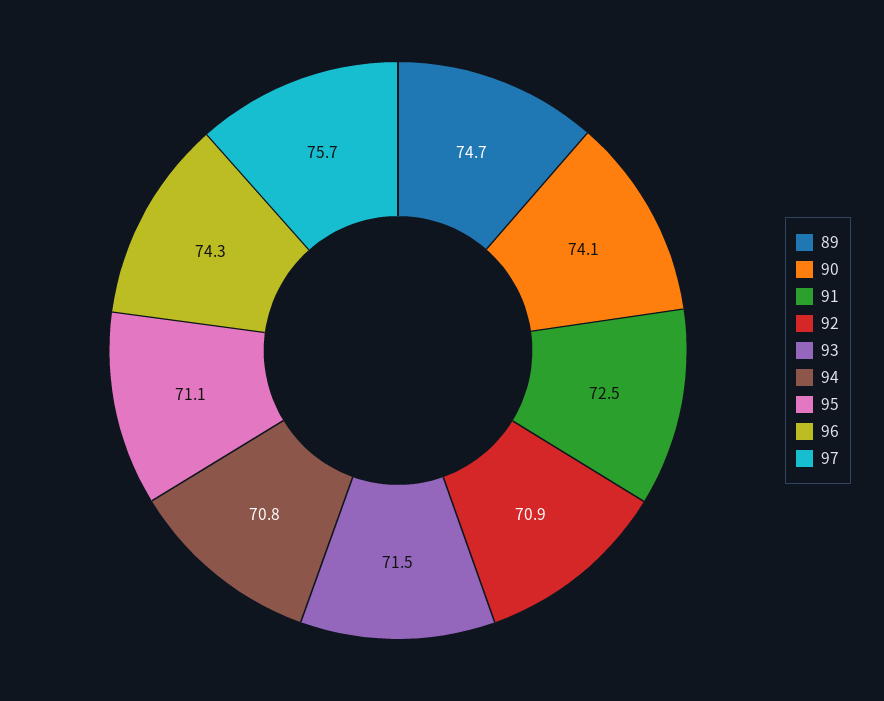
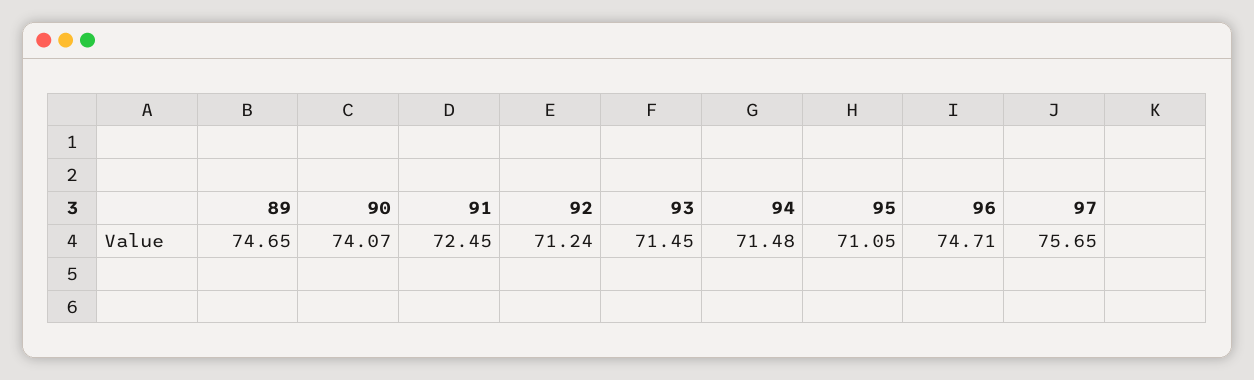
  {
    "89": 74.65,
    "90": 74.07,
    "91": 72.45,
-   "92": 70.9,
+   "92": 71.24,
    "93": 71.45,
-   "94": 70.8,
+   "94": 71.48,
    "95": 71.05,
-   "96": 74.3,
+   "96": 74.71,
    "97": 75.65
  }

